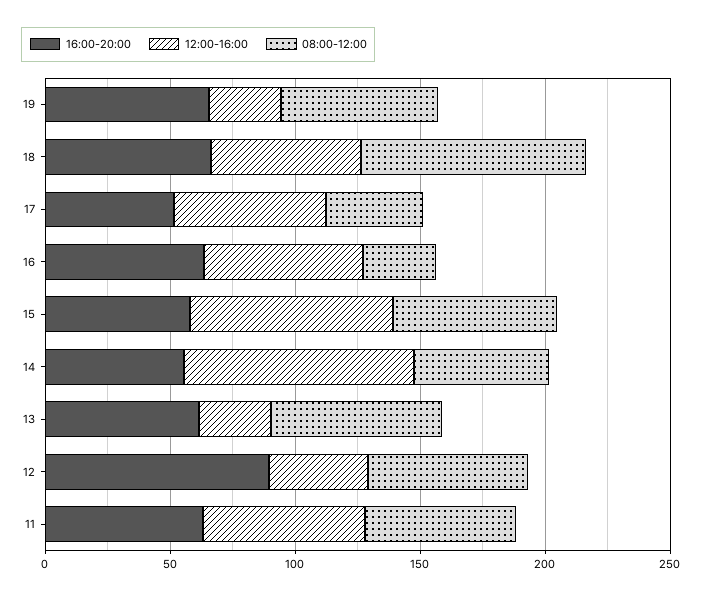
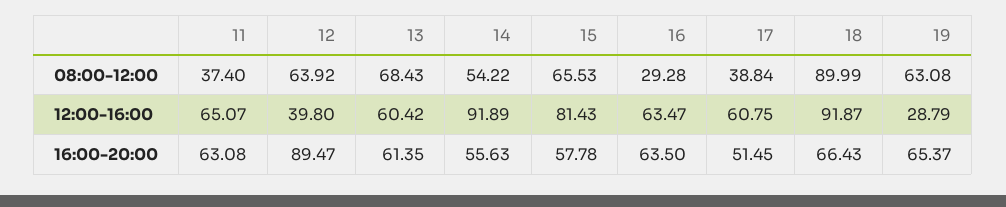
  {
    "16:00-20:00": {
      "19": 65.37,
      "18": 66.43,
      "17": 51.45,
      "16": 63.5,
      "15": 57.78,
      "14": 55.63,
      "13": 61.35,
      "12": 89.47,
      "11": 63.08
    },
    "12:00-16:00": {
      "19": 28.79,
-     "18": 60,
+     "18": 91.87,
      "17": 60.75,
      "16": 63.47,
      "15": 81.43,
      "14": 91.89,
-     "13": 30,
+     "13": 60.42,
      "12": 39.8,
      "11": 65.07
    },
    "08:00-12:00": {
      "19": 63.08,
      "18": 89.99,
      "17": 38.84,
      "16": 29.28,
      "15": 65.53,
      "14": 54.22,
      "13": 68.43,
      "12": 63.92,
-     "11": 60
+     "11": 37.4
    }
  }

